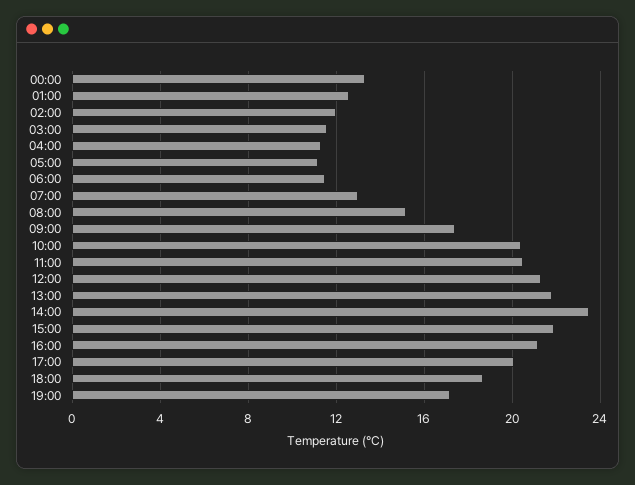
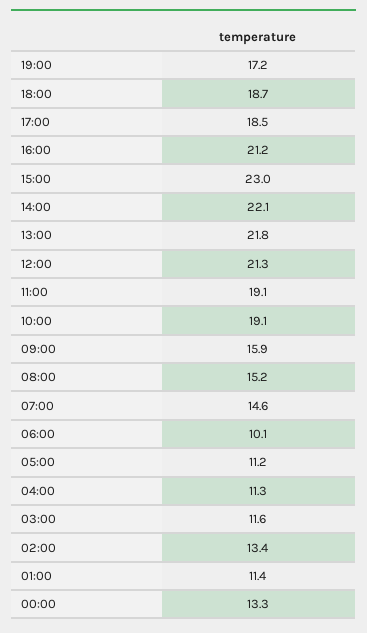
  {
    "00:00": 13.3,
-   "01:00": 12.5,
+   "01:00": 11.4,
-   "02:00": 12,
+   "02:00": 13.4,
    "03:00": 11.6,
    "04:00": 11.3,
    "05:00": 11.2,
-   "06:00": 11.5,
+   "06:00": 10.1,
-   "07:00": 13,
+   "07:00": 14.6,
    "08:00": 15.2,
-   "09:00": 17.5,
+   "09:00": 15.9,
-   "10:00": 20.5,
+   "10:00": 19.1,
-   "11:00": 20.5,
+   "11:00": 19.1,
    "12:00": 21.3,
    "13:00": 21.8,
-   "14:00": 23.5,
+   "14:00": 22.1,
-   "15:00": 22,
+   "15:00": 23,
    "16:00": 21.2,
-   "17:00": 20,
+   "17:00": 18.5,
    "18:00": 18.7,
    "19:00": 17.2
  }

